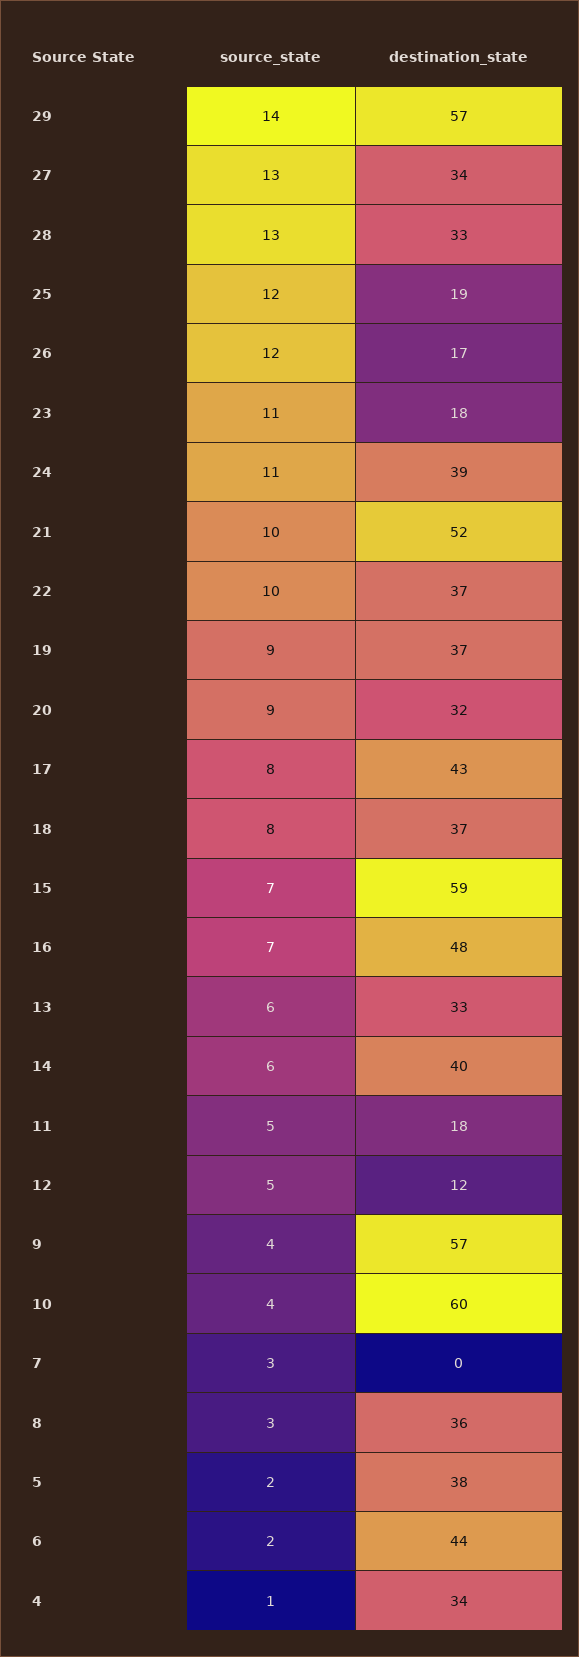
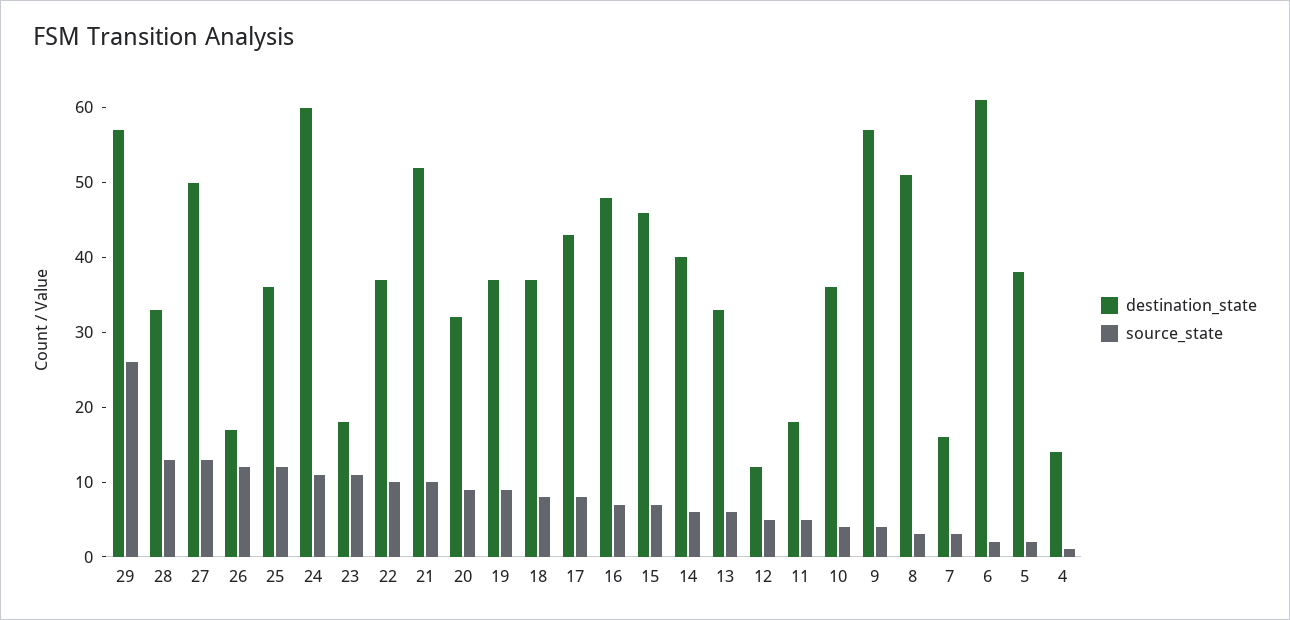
  {
    "source_state": {
-     "29": 14,
+     "29": 25,
      "27": 13,
      "28": 13,
      "25": 12,
      "26": 12,
      "23": 11,
      "24": 11,
      "21": 10,
      "22": 10,
      "19": 9,
      "20": 9,
      "17": 8,
      "18": 8,
      "15": 7,
      "16": 7,
      "13": 6,
      "14": 6,
      "11": 5,
      "12": 5,
      "9": 4,
      "10": 4,
      "7": 3,
      "8": 3,
      "5": 2,
      "6": 2,
      "4": 1
    },
    "destination_state": {
      "29": 57,
-     "27": 34,
+     "27": 50,
      "28": 33,
-     "25": 19,
+     "25": 35,
      "26": 17,
      "23": 18,
-     "24": 39,
+     "24": 60,
      "21": 52,
      "22": 37,
      "19": 37,
      "20": 32,
      "17": 43,
      "18": 37,
-     "15": 59,
+     "15": 45,
      "16": 48,
      "13": 33,
      "14": 40,
      "11": 18,
      "12": 12,
      "9": 57,
-     "10": 60,
+     "10": 35,
-     "7": 0,
+     "7": 15,
-     "8": 36,
+     "8": 50,
      "5": 38,
-     "6": 44,
+     "6": 60,
-     "4": 34
+     "4": 15
    }
  }

